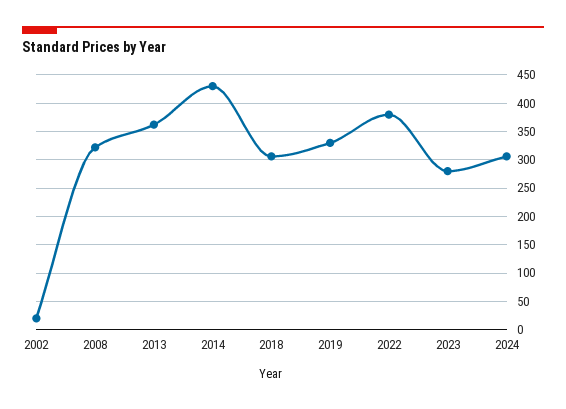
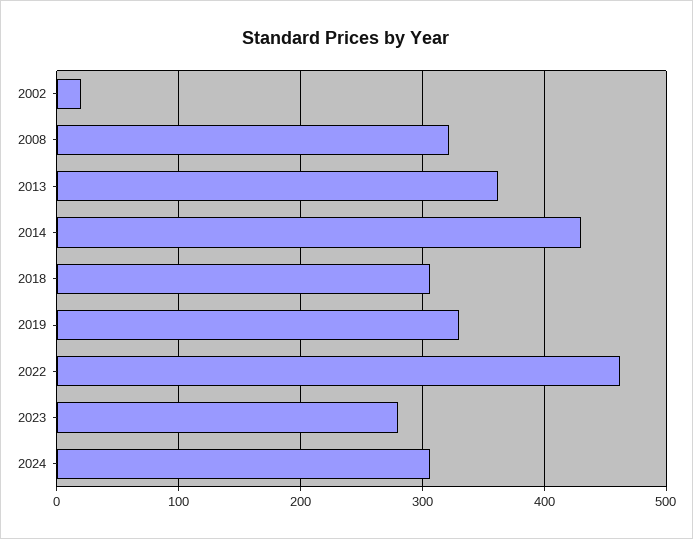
  {
    "2002": 20,
    "2008": 320,
    "2013": 360,
    "2014": 430,
    "2018": 310,
    "2019": 330,
-   "2022": 375,
+   "2022": 460,
    "2023": 280,
    "2024": 310
  }

